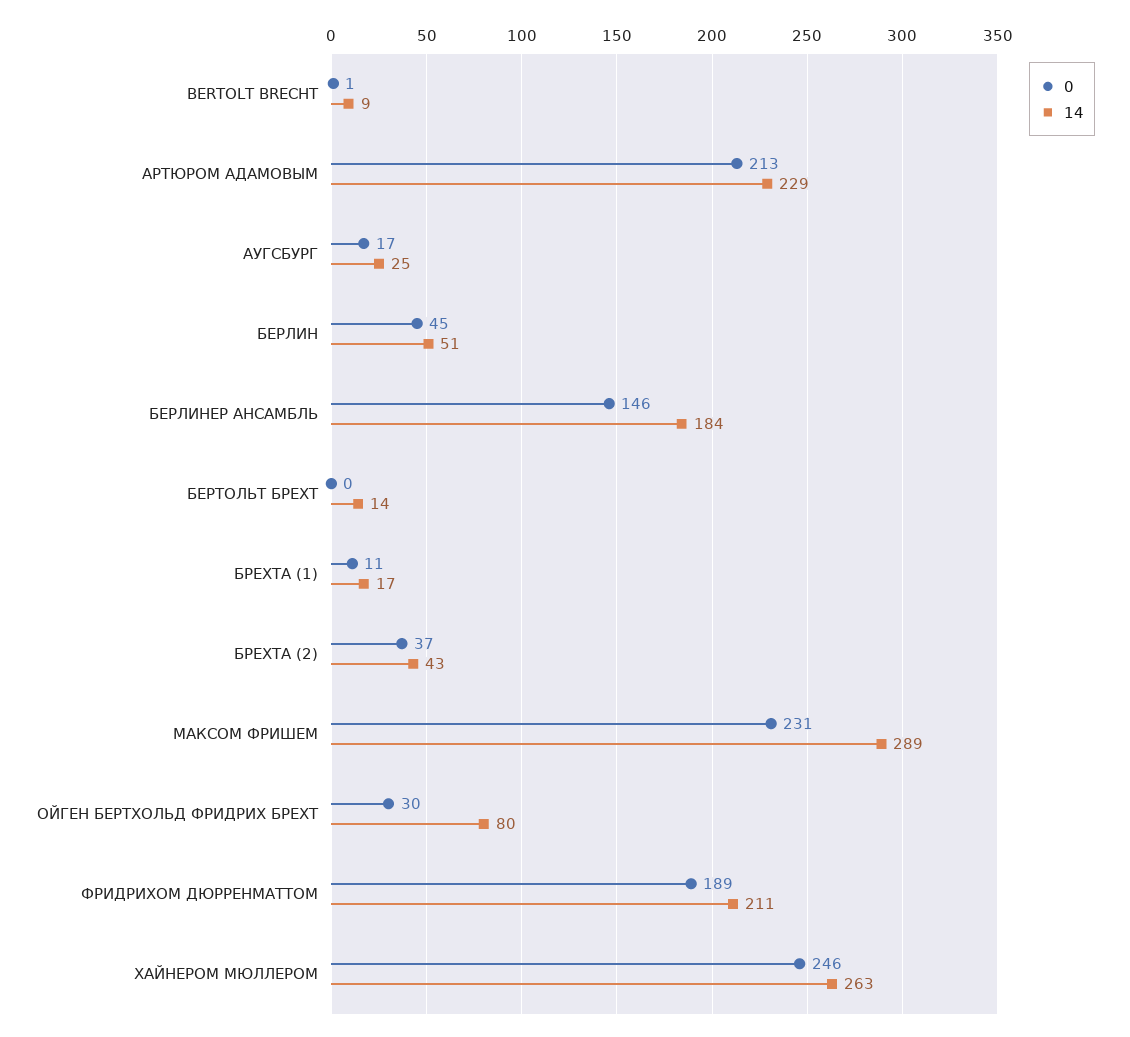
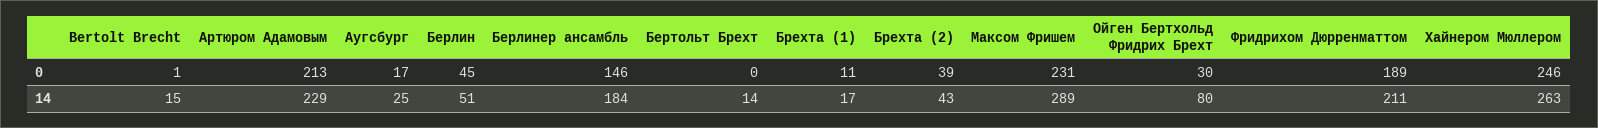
  {
    "0": {
      "BERTOLT BRECHT": 1,
      "АРТЮРОМ АДАМОВЫМ": 213,
      "АУГСБУРГ": 17,
      "БЕРЛИН": 45,
      "БЕРЛИНЕР АНСАМБЛЬ": 146,
      "БЕРТОЛЬТ БРЕХТ": 0,
      "БРЕХТА (1)": 11,
-     "БРЕХТА (2)": 37,
+     "БРЕХТА (2)": 39,
      "МАКСОМ ФРИШЕМ": 231,
      "ОЙГЕН БЕРТХОЛЬД ФРИДРИХ БРЕХТ": 30,
      "ФРИДРИХОМ ДЮРРЕНМАТТОМ": 189,
      "ХАЙНЕРОМ МЮЛЛЕРОМ": 246
    },
    "14": {
-     "BERTOLT BRECHT": 9,
+     "BERTOLT BRECHT": 15,
      "АРТЮРОМ АДАМОВЫМ": 229,
      "АУГСБУРГ": 25,
      "БЕРЛИН": 51,
      "БЕРЛИНЕР АНСАМБЛЬ": 184,
      "БЕРТОЛЬТ БРЕХТ": 14,
      "БРЕХТА (1)": 17,
      "БРЕХТА (2)": 43,
      "МАКСОМ ФРИШЕМ": 289,
      "ОЙГЕН БЕРТХОЛЬД ФРИДРИХ БРЕХТ": 80,
      "ФРИДРИХОМ ДЮРРЕНМАТТОМ": 211,
      "ХАЙНЕРОМ МЮЛЛЕРОМ": 263
    }
  }

